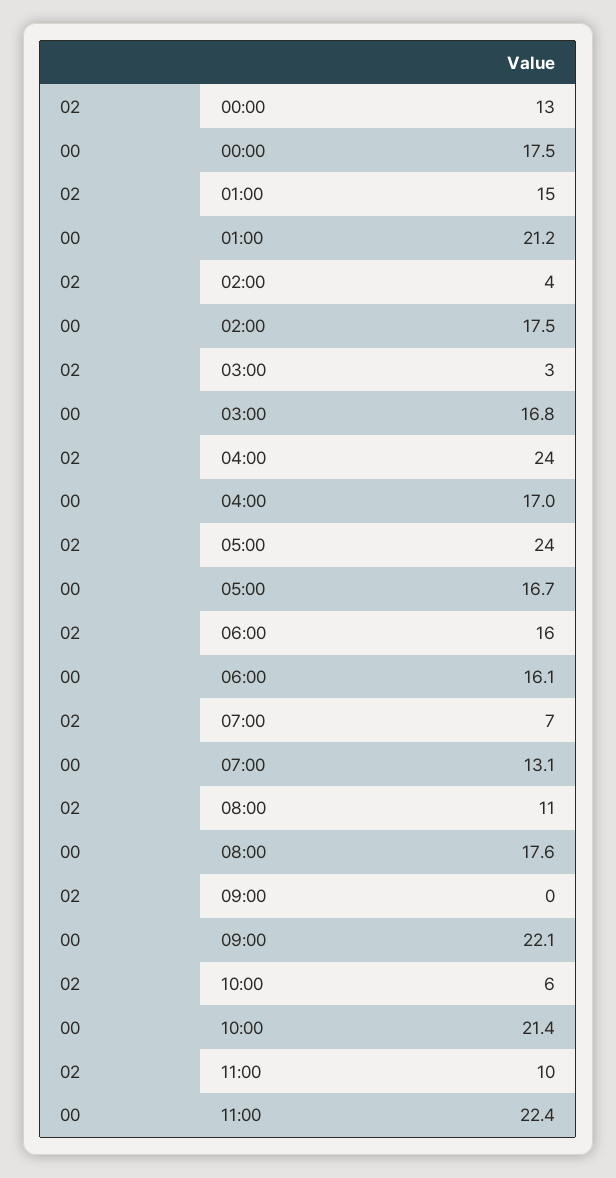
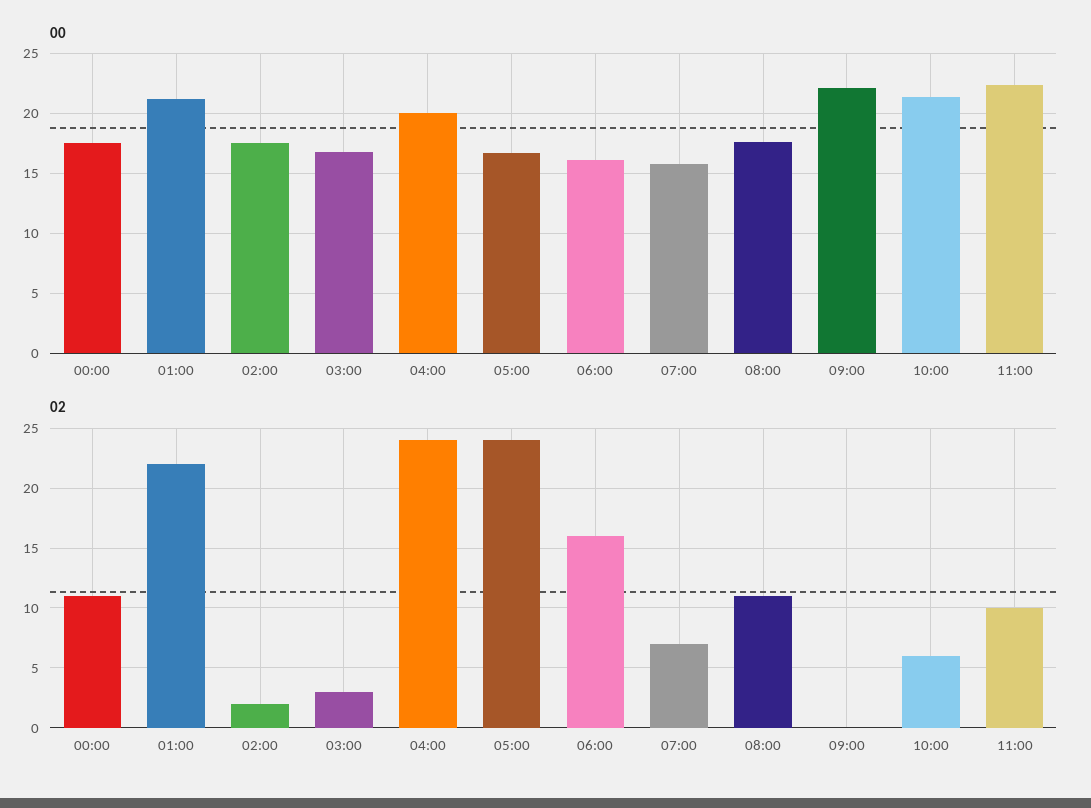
  {
    "02": {
-     "00:00": 13,
+     "00:00": 11,
-     "01:00": 15,
+     "01:00": 22,
-     "02:00": 4,
+     "02:00": 2,
      "03:00": 3,
      "04:00": 24,
      "05:00": 24,
      "06:00": 16,
      "07:00": 7,
      "08:00": 11,
      "09:00": 0,
      "10:00": 6,
      "11:00": 10
    },
    "00": {
      "00:00": 17.5,
      "01:00": 21.2,
      "02:00": 17.5,
      "03:00": 16.8,
-     "04:00": 17,
+     "04:00": 20,
      "05:00": 16.7,
      "06:00": 16.1,
-     "07:00": 13.1,
+     "07:00": 16,
      "08:00": 17.6,
      "09:00": 22.1,
      "10:00": 21.4,
      "11:00": 22.4
    }
  }

